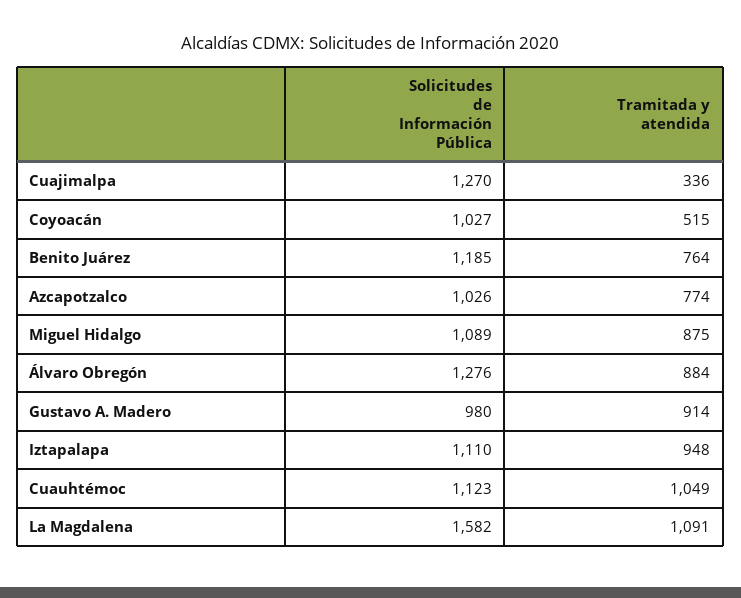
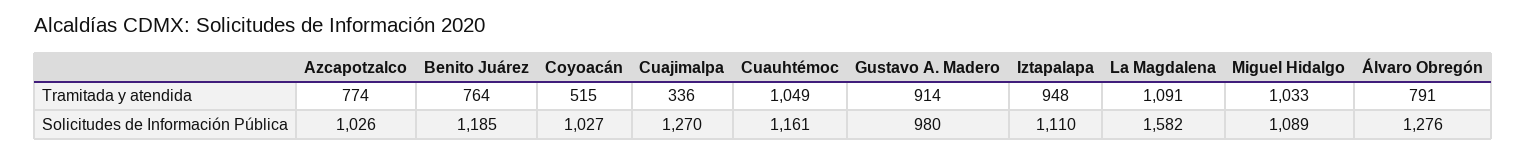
  {
    "Solicitudes de Información Pública": {
      "Cuajimalpa": 1270,
      "Coyoacán": 1027,
      "Benito Juárez": 1185,
      "Azcapotzalco": 1026,
      "Miguel Hidalgo": 1089,
      "Álvaro Obregón": 1276,
      "Gustavo A. Madero": 980,
      "Iztapalapa": 1110,
-     "Cuauhtémoc": 1123,
+     "Cuauhtémoc": 1161,
      "La Magdalena": 1582
    },
    "Tramitada y atendida": {
      "Cuajimalpa": 336,
      "Coyoacán": 515,
      "Benito Juárez": 764,
      "Azcapotzalco": 774,
-     "Miguel Hidalgo": 875,
+     "Miguel Hidalgo": 1033,
-     "Álvaro Obregón": 884,
+     "Álvaro Obregón": 791,
      "Gustavo A. Madero": 914,
      "Iztapalapa": 948,
      "Cuauhtémoc": 1049,
      "La Magdalena": 1091
    }
  }

